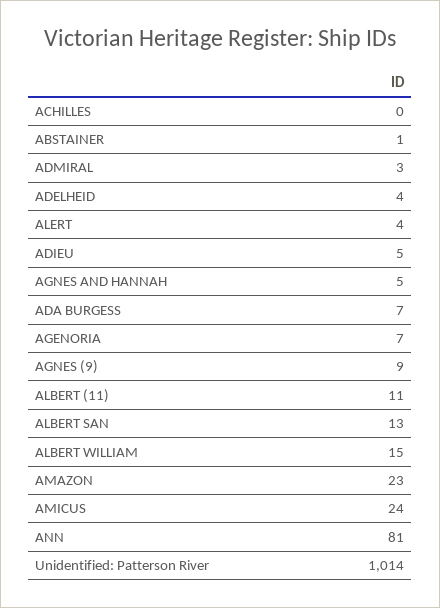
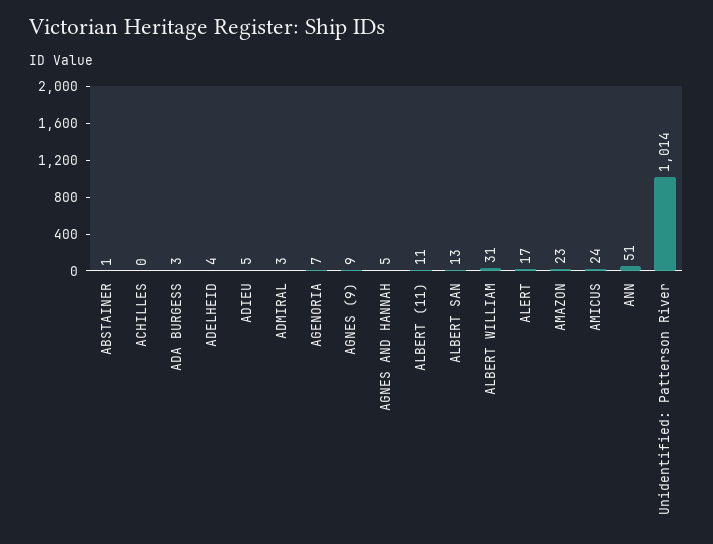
  {
    "ACHILLES": 0,
    "ABSTAINER": 1,
    "ADMIRAL": 3,
    "ADELHEID": 4,
-   "ALERT": 4,
+   "ALERT": 17,
    "ADIEU": 5,
    "AGNES AND HANNAH": 5,
-   "ADA BURGESS": 7,
+   "ADA BURGESS": 3,
    "AGENORIA": 7,
    "AGNES (9)": 9,
    "ALBERT (11)": 11,
    "ALBERT SAN": 13,
-   "ALBERT WILLIAM": 15,
+   "ALBERT WILLIAM": 31,
    "AMAZON": 23,
    "AMICUS": 24,
-   "ANN": 81,
+   "ANN": 51,
    "Unidentified: Patterson River": 1014
  }

